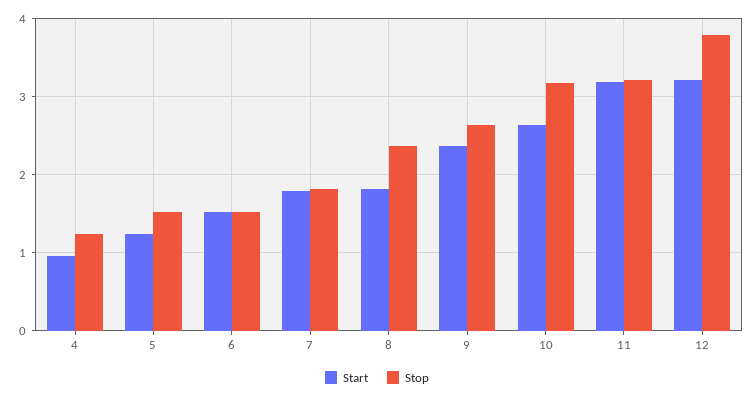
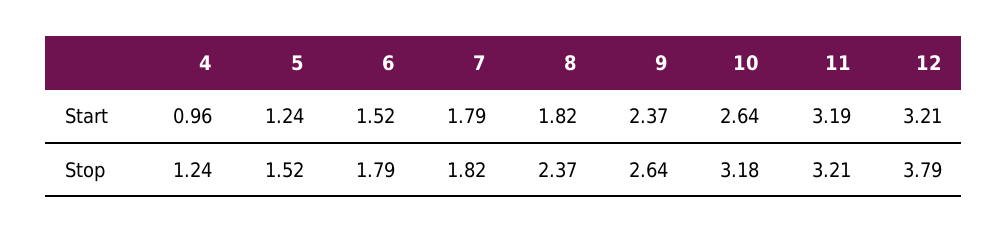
  {
    "Start": {
      "4": 0.96,
      "5": 1.24,
      "6": 1.52,
      "7": 1.79,
      "8": 1.82,
      "9": 2.37,
      "10": 2.64,
      "11": 3.19,
      "12": 3.21
    },
    "Stop": {
      "4": 1.24,
      "5": 1.52,
-     "6": 1.5,
+     "6": 1.79,
      "7": 1.82,
      "8": 2.37,
      "9": 2.64,
      "10": 3.18,
      "11": 3.21,
      "12": 3.79
    }
  }

